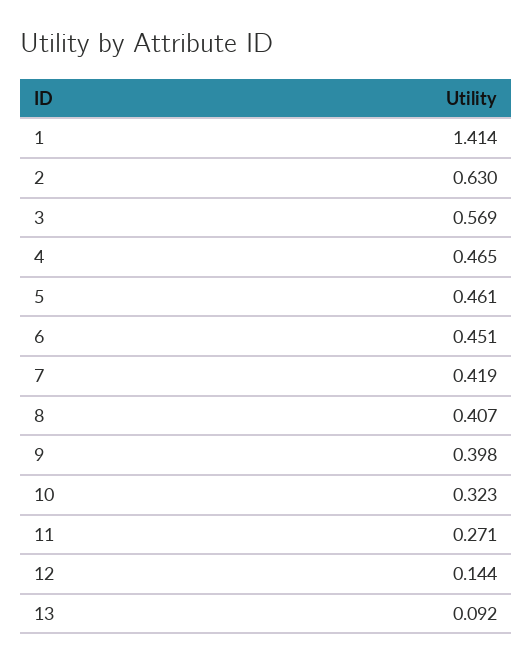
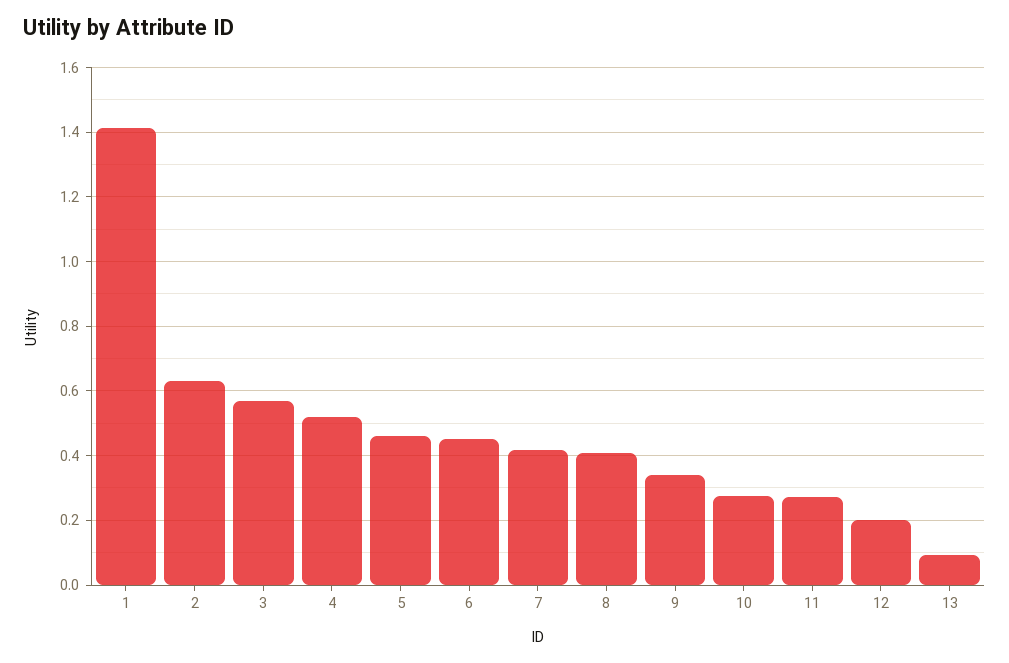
  {
    "1": 1.414,
    "2": 0.63,
    "3": 0.569,
-   "4": 0.465,
+   "4": 0.52,
    "5": 0.461,
    "6": 0.451,
    "7": 0.419,
    "8": 0.407,
-   "9": 0.398,
+   "9": 0.34,
-   "10": 0.323,
+   "10": 0.28,
    "11": 0.271,
-   "12": 0.144,
+   "12": 0.2,
    "13": 0.092
  }

